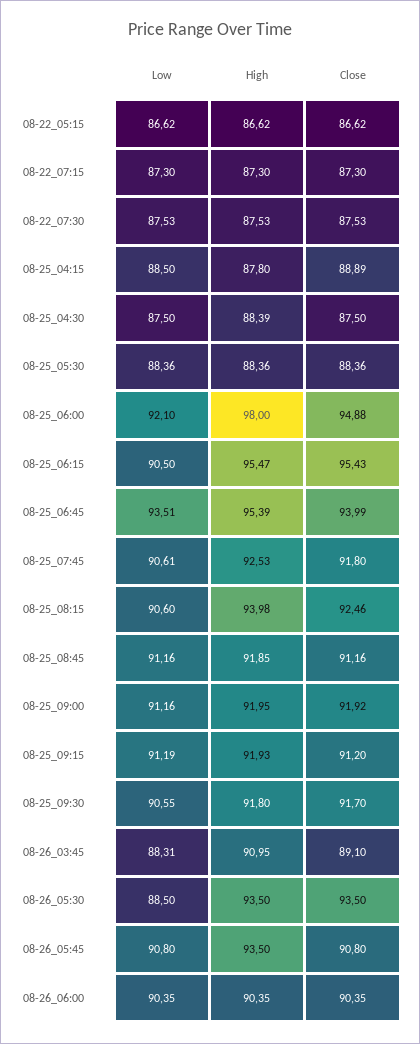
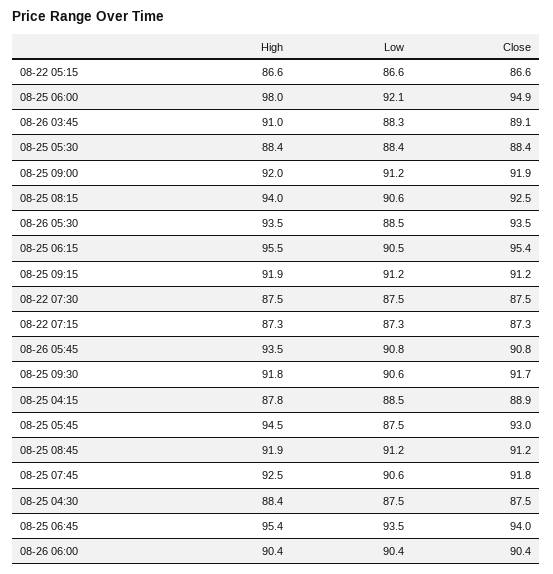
  {
    "Low": {
      "08-22_05:15": 86.62,
      "08-22_07:15": 87.3,
      "08-22_07:30": 87.53,
      "08-25_04:15": 88.5,
      "08-25_04:30": 87.5,
      "08-25_05:30": 88.36,
      "08-25_06:00": 92.1,
      "08-25_06:15": 90.5,
      "08-25_06:45": 93.51,
      "08-25_07:45": 90.61,
      "08-25_08:15": 90.6,
      "08-25_08:45": 91.16,
      "08-25_09:00": 91.16,
      "08-25_09:15": 91.19,
      "08-25_09:30": 90.55,
      "08-26_03:45": 88.31,
      "08-26_05:30": 88.5,
      "08-26_05:45": 90.8,
-     "08-26_06:00": 90.35
+     "08-26_06:00": 90.35,
+     "08-25 05:45": 87.5
    },
    "High": {
      "08-22_05:15": 86.62,
      "08-22_07:15": 87.3,
      "08-22_07:30": 87.53,
      "08-25_04:15": 87.8,
      "08-25_04:30": 88.39,
      "08-25_05:30": 88.36,
      "08-25_06:00": 98,
      "08-25_06:15": 95.47,
      "08-25_06:45": 95.39,
      "08-25_07:45": 92.53,
      "08-25_08:15": 93.98,
      "08-25_08:45": 91.85,
      "08-25_09:00": 91.95,
      "08-25_09:15": 91.93,
      "08-25_09:30": 91.8,
      "08-26_03:45": 90.95,
      "08-26_05:30": 93.5,
      "08-26_05:45": 93.5,
-     "08-26_06:00": 90.35
+     "08-26_06:00": 90.35,
+     "08-25 05:45": 94.5
    },
    "Close": {
      "08-22_05:15": 86.62,
      "08-22_07:15": 87.3,
      "08-22_07:30": 87.53,
      "08-25_04:15": 88.89,
      "08-25_04:30": 87.5,
      "08-25_05:30": 88.36,
      "08-25_06:00": 94.88,
      "08-25_06:15": 95.43,
      "08-25_06:45": 93.99,
      "08-25_07:45": 91.8,
      "08-25_08:15": 92.46,
      "08-25_08:45": 91.16,
      "08-25_09:00": 91.92,
      "08-25_09:15": 91.2,
      "08-25_09:30": 91.7,
      "08-26_03:45": 89.1,
      "08-26_05:30": 93.5,
      "08-26_05:45": 90.8,
-     "08-26_06:00": 90.35
+     "08-26_06:00": 90.35,
+     "08-25 05:45": 93
    }
  }

